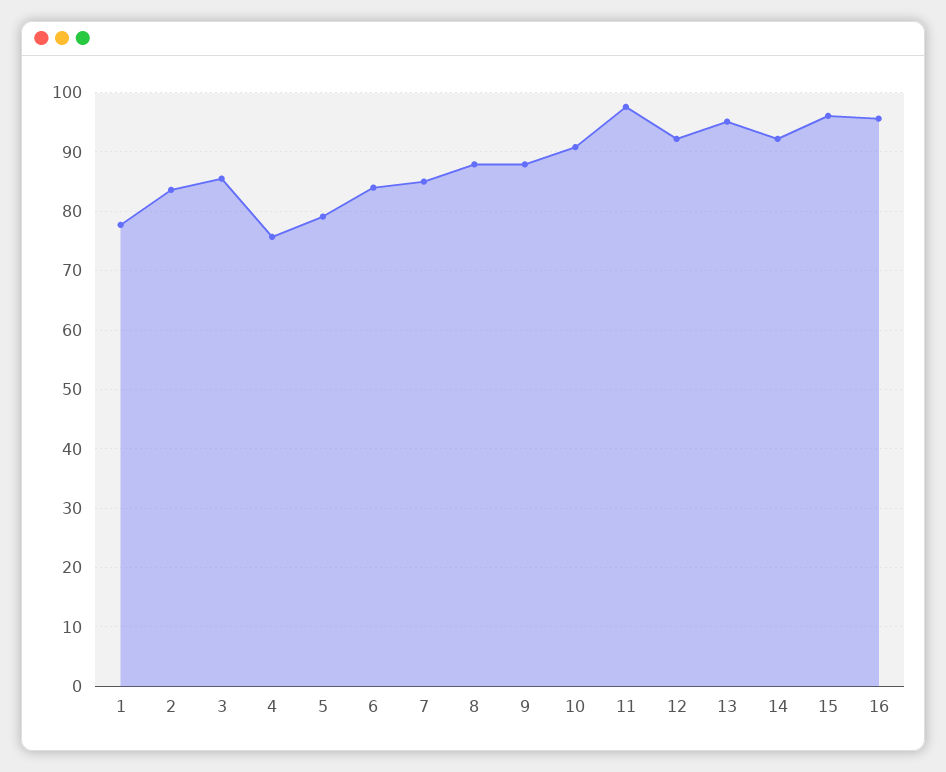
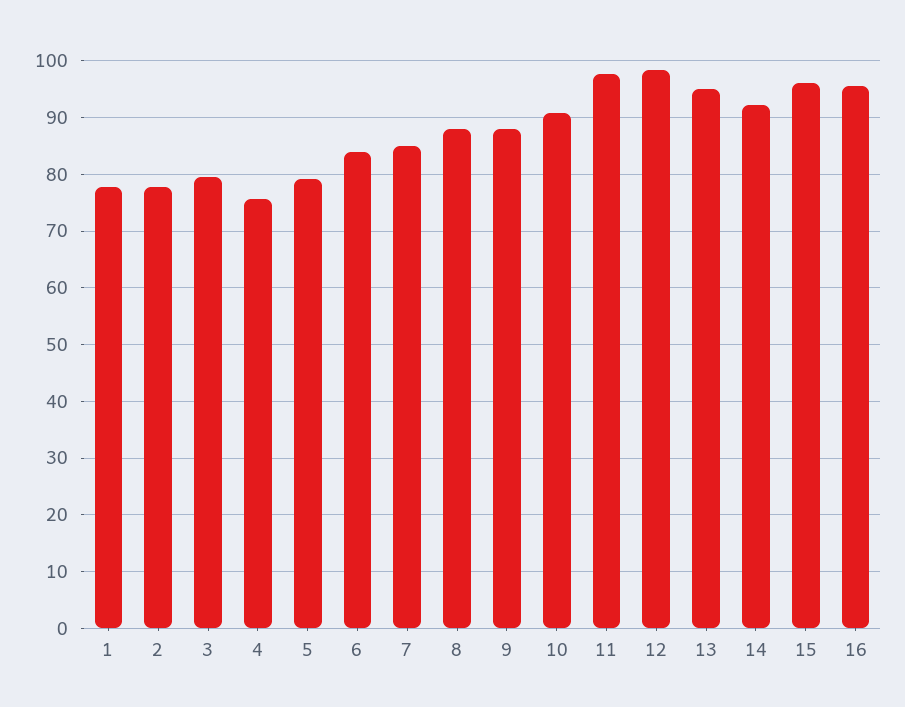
  {
    "1": 78,
-   "2": 84,
+   "2": 78,
-   "3": 86,
+   "3": 80,
    "4": 76,
    "5": 80,
    "6": 84,
    "7": 86,
    "8": 88,
    "9": 88,
    "10": 90,
    "11": 98,
-   "12": 92,
+   "12": 98,
    "13": 96,
    "14": 92,
    "15": 96,
    "16": 96
  }

